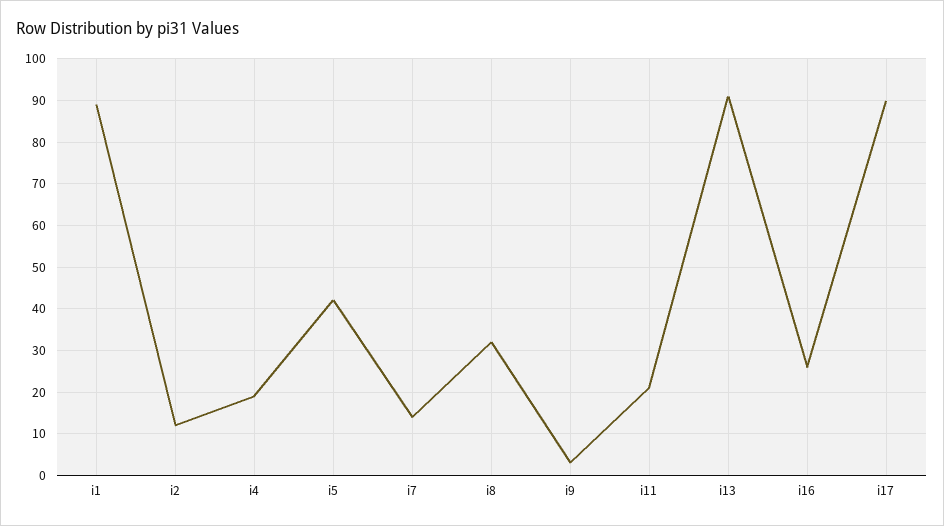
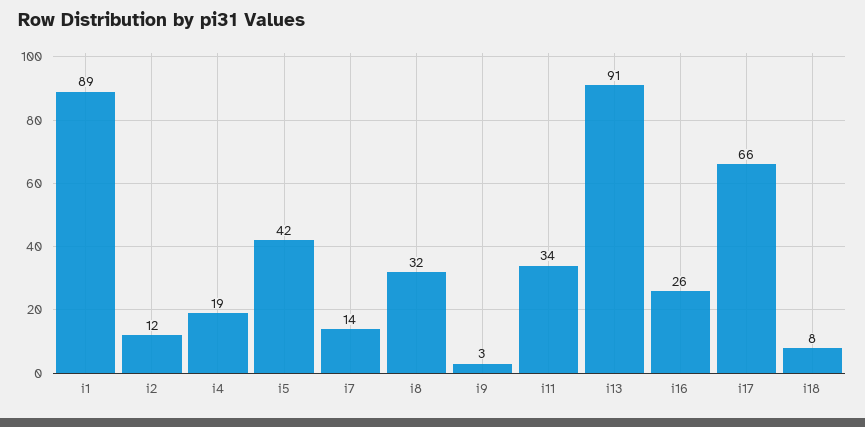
  {
    "i1": 89,
    "i2": 12,
    "i4": 19,
    "i5": 42,
    "i7": 14,
    "i8": 32,
    "i9": 3,
-   "i11": 20,
+   "i11": 34,
    "i13": 91,
    "i16": 26,
-   "i17": 90
+   "i17": 66,
+   "i18": 8
  }

